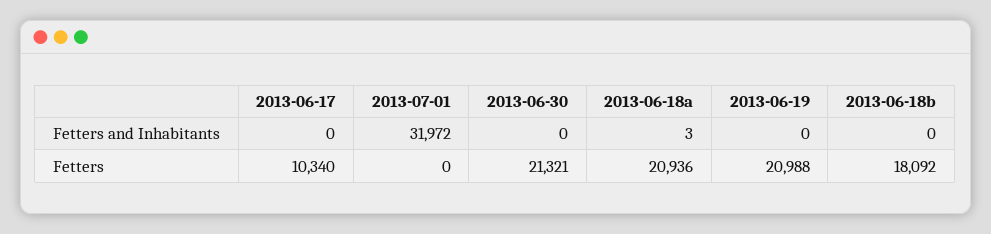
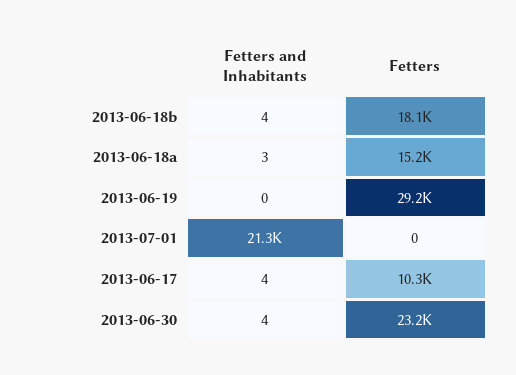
  {
    "2013-06-17": {
-     "Fetters and Inhabitants": 0,
+     "Fetters and Inhabitants": 4,
      "Fetters": 10340
    },
    "2013-07-01": {
-     "Fetters and Inhabitants": 31972,
+     "Fetters and Inhabitants": 21300,
      "Fetters": 0
    },
    "2013-06-30": {
-     "Fetters and Inhabitants": 0,
+     "Fetters and Inhabitants": 4,
-     "Fetters": 21321
+     "Fetters": 23200
    },
    "2013-06-18a": {
      "Fetters and Inhabitants": 3,
-     "Fetters": 20936
+     "Fetters": 15200
    },
    "2013-06-19": {
      "Fetters and Inhabitants": 0,
-     "Fetters": 20988
+     "Fetters": 29200
    },
    "2013-06-18b": {
-     "Fetters and Inhabitants": 0,
+     "Fetters and Inhabitants": 4,
      "Fetters": 18092
    }
  }

